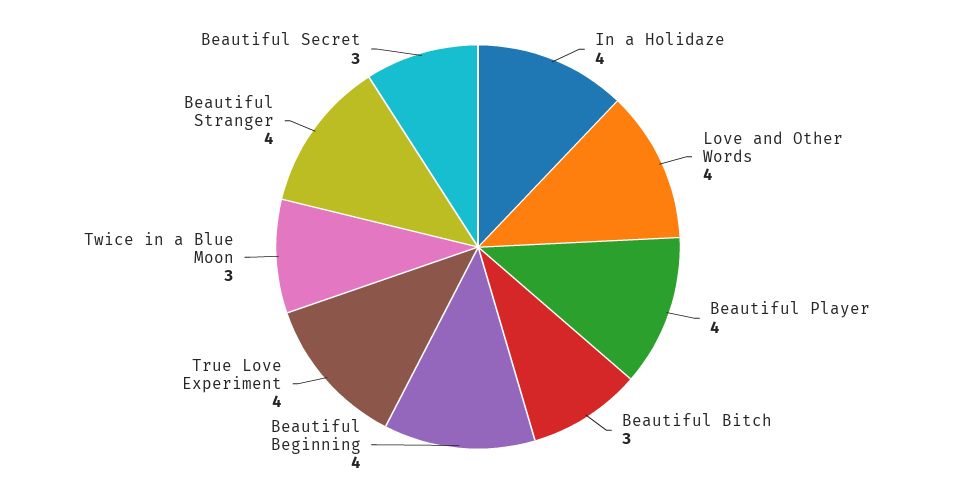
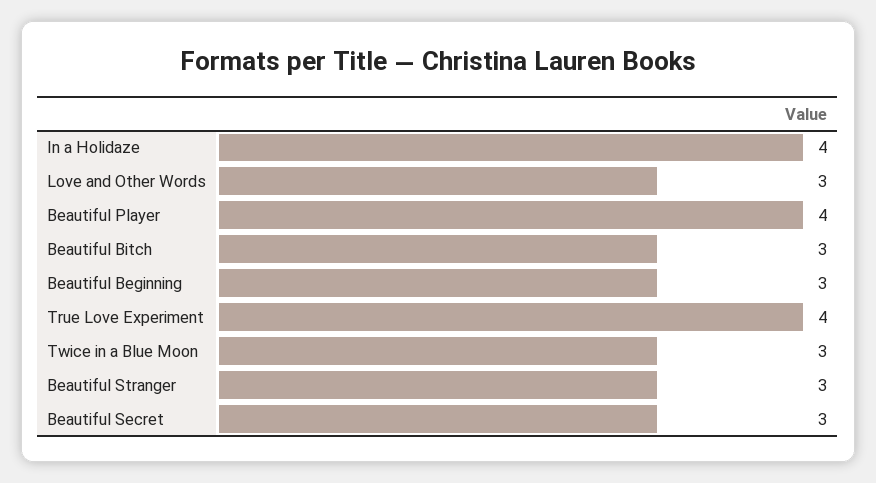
  {
    "In a Holidaze": 4,
-   "Love and Other Words": 4,
+   "Love and Other Words": 3,
    "Beautiful Player": 4,
    "Beautiful Bitch": 3,
-   "Beautiful Beginning": 4,
+   "Beautiful Beginning": 3,
    "True Love Experiment": 4,
    "Twice in a Blue Moon": 3,
-   "Beautiful Stranger": 4,
+   "Beautiful Stranger": 3,
    "Beautiful Secret": 3
  }

